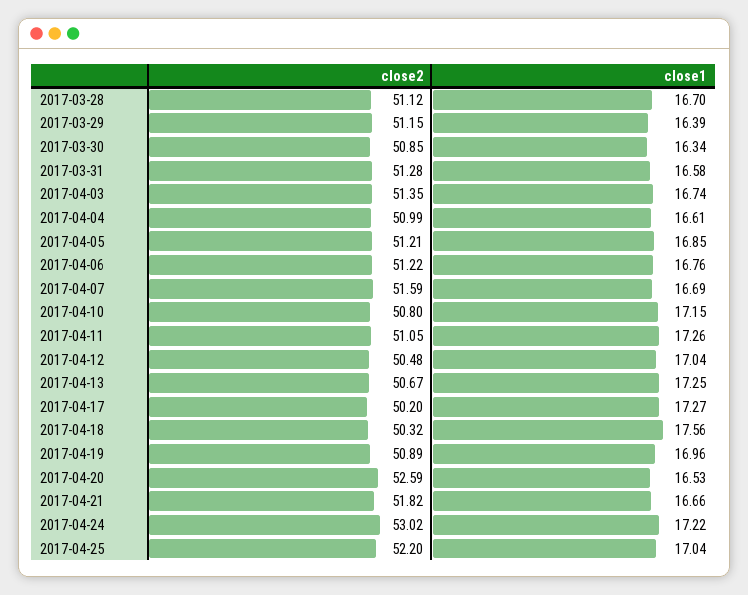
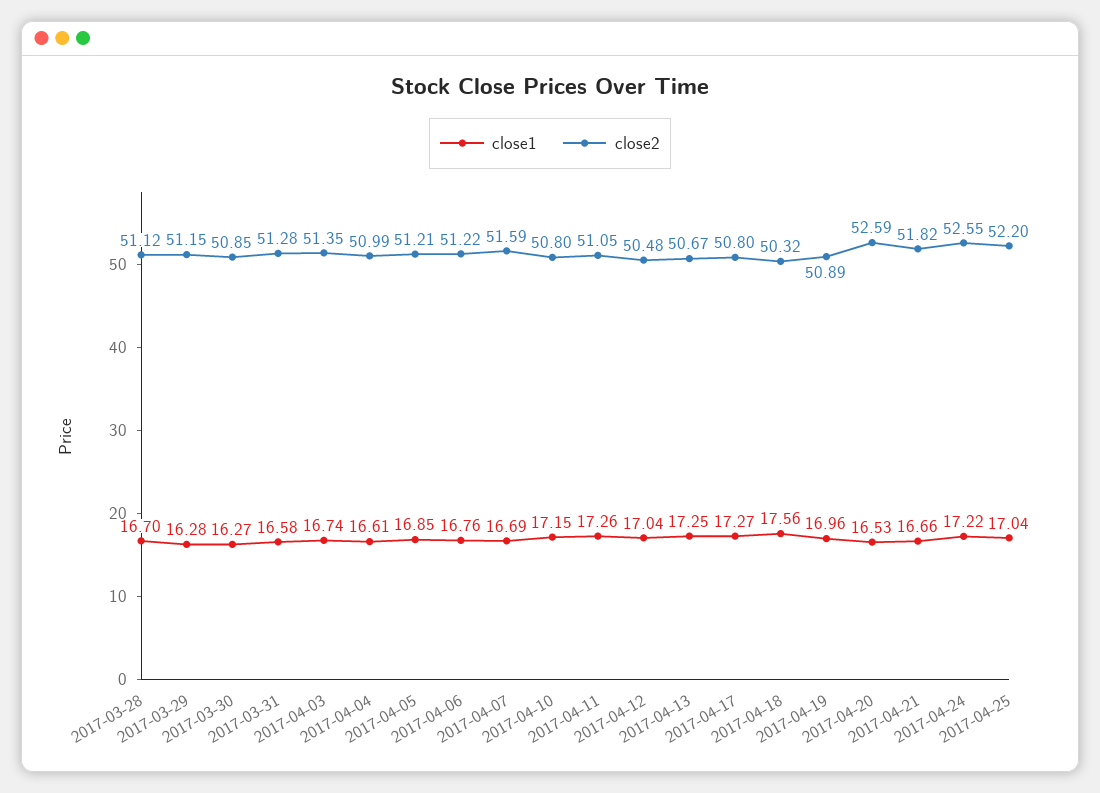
  {
    "close2": {
      "2017-03-28": 51.12,
      "2017-03-29": 51.15,
      "2017-03-30": 50.85,
      "2017-03-31": 51.28,
      "2017-04-03": 51.35,
      "2017-04-04": 50.99,
      "2017-04-05": 51.21,
      "2017-04-06": 51.22,
      "2017-04-07": 51.59,
      "2017-04-10": 50.8,
      "2017-04-11": 51.05,
      "2017-04-12": 50.48,
      "2017-04-13": 50.67,
-     "2017-04-17": 50.2,
+     "2017-04-17": 50.8,
      "2017-04-18": 50.32,
      "2017-04-19": 50.89,
      "2017-04-20": 52.59,
      "2017-04-21": 51.82,
-     "2017-04-24": 53.02,
+     "2017-04-24": 52.55,
      "2017-04-25": 52.2
    },
    "close1": {
      "2017-03-28": 16.7,
-     "2017-03-29": 16.39,
+     "2017-03-29": 16.28,
-     "2017-03-30": 16.34,
+     "2017-03-30": 16.27,
      "2017-03-31": 16.58,
      "2017-04-03": 16.74,
      "2017-04-04": 16.61,
      "2017-04-05": 16.85,
      "2017-04-06": 16.76,
      "2017-04-07": 16.69,
      "2017-04-10": 17.15,
      "2017-04-11": 17.26,
      "2017-04-12": 17.04,
      "2017-04-13": 17.25,
      "2017-04-17": 17.27,
      "2017-04-18": 17.56,
      "2017-04-19": 16.96,
      "2017-04-20": 16.53,
      "2017-04-21": 16.66,
      "2017-04-24": 17.22,
      "2017-04-25": 17.04
    }
  }

